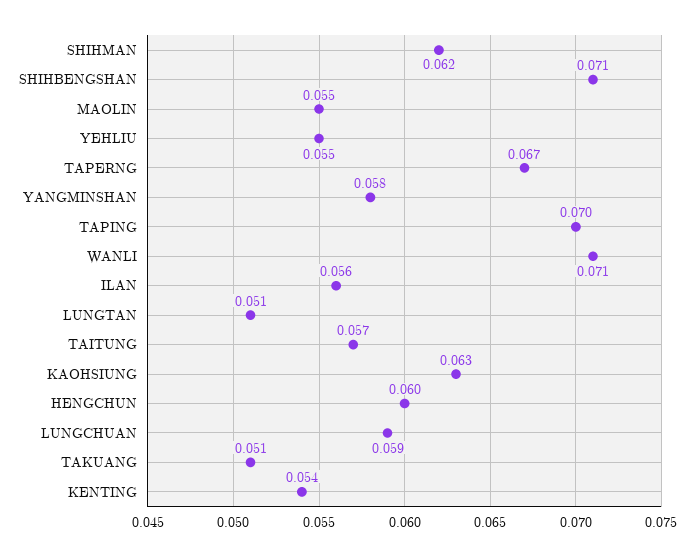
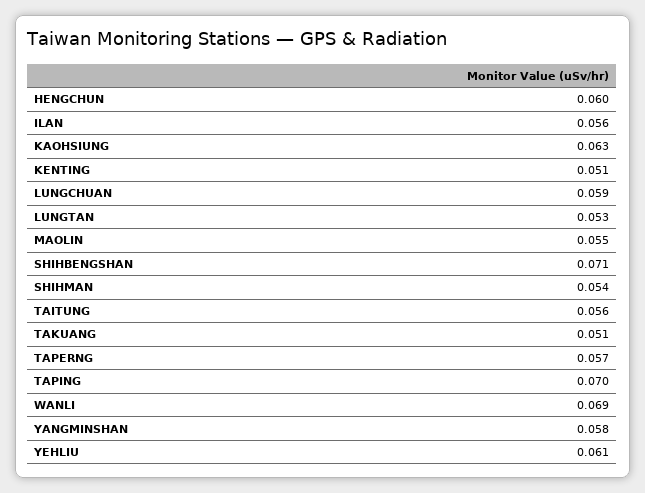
  {
-   "SHIHMAN": 0.062,
+   "SHIHMAN": 0.054,
    "SHIHBENGSHAN": 0.071,
    "MAOLIN": 0.055,
-   "YEHLIU": 0.055,
+   "YEHLIU": 0.061,
-   "TAPERNG": 0.067,
+   "TAPERNG": 0.057,
    "YANGMINSHAN": 0.058,
    "TAPING": 0.07,
-   "WANLI": 0.071,
+   "WANLI": 0.069,
    "ILAN": 0.056,
-   "LUNGTAN": 0.051,
+   "LUNGTAN": 0.053,
-   "TAITUNG": 0.057,
+   "TAITUNG": 0.056,
    "KAOHSIUNG": 0.063,
    "HENGCHUN": 0.06,
    "LUNGCHUAN": 0.059,
    "TAKUANG": 0.051,
-   "KENTING": 0.054
+   "KENTING": 0.051
  }

